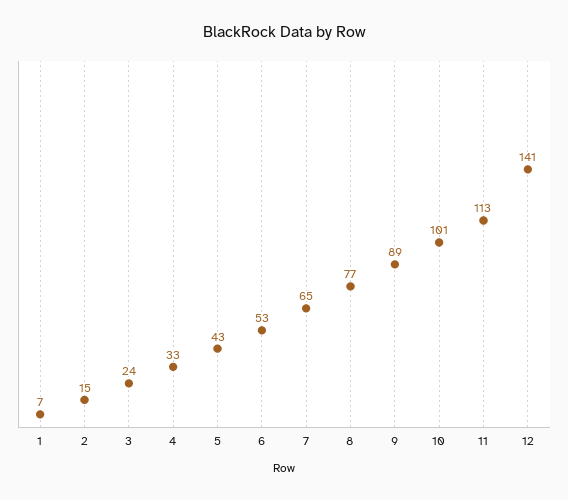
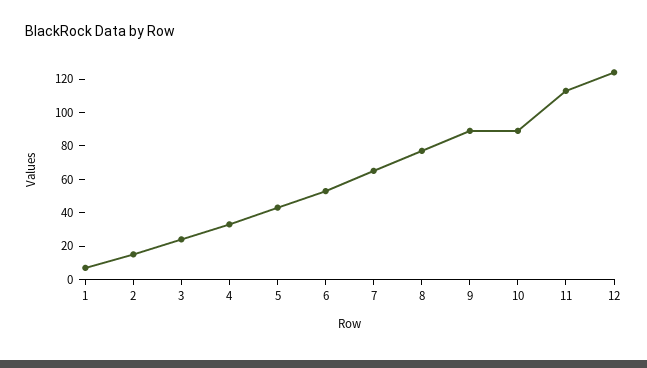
  {
    "1": 7,
    "2": 15,
    "3": 24,
    "4": 33,
    "5": 43,
    "6": 53,
    "7": 65,
    "8": 77,
    "9": 89,
-   "10": 101,
+   "10": 90,
    "11": 113,
-   "12": 141
+   "12": 125
  }

